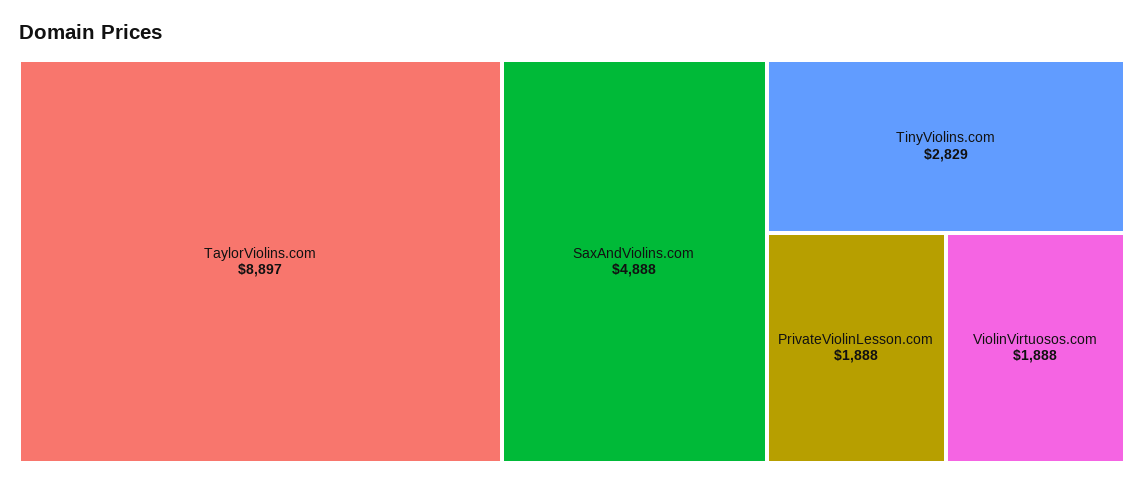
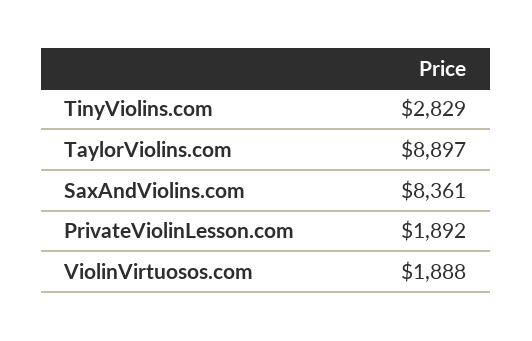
  {
    "TaylorViolins.com": 8897,
-   "SaxAndViolins.com": 4888,
+   "SaxAndViolins.com": 8361,
    "TinyViolins.com": 2829,
-   "PrivateViolinLesson.com": 1888,
+   "PrivateViolinLesson.com": 1892,
    "ViolinVirtuosos.com": 1888
  }

